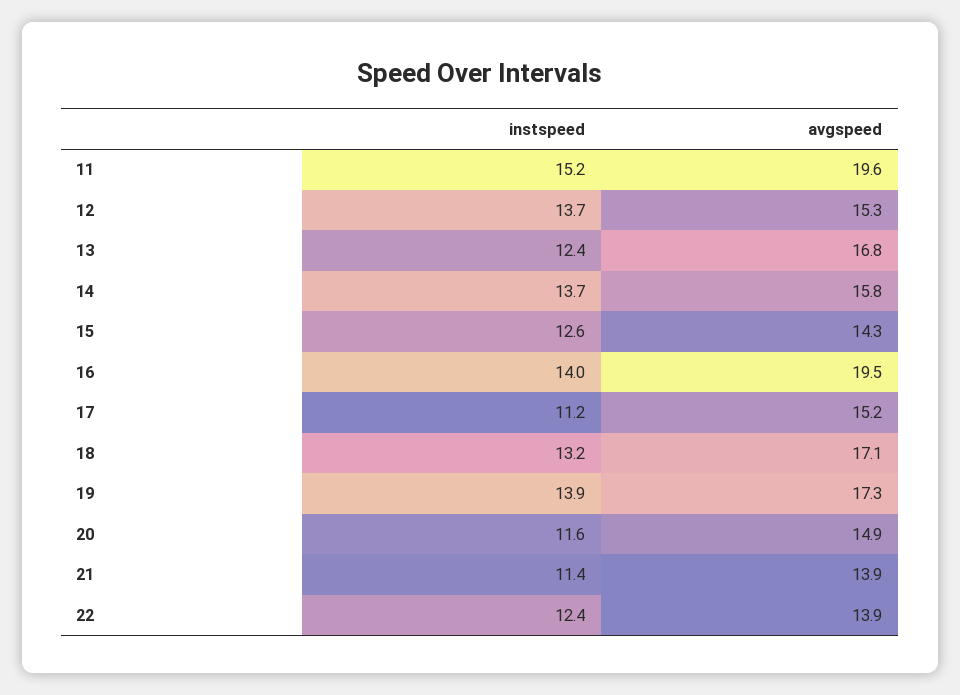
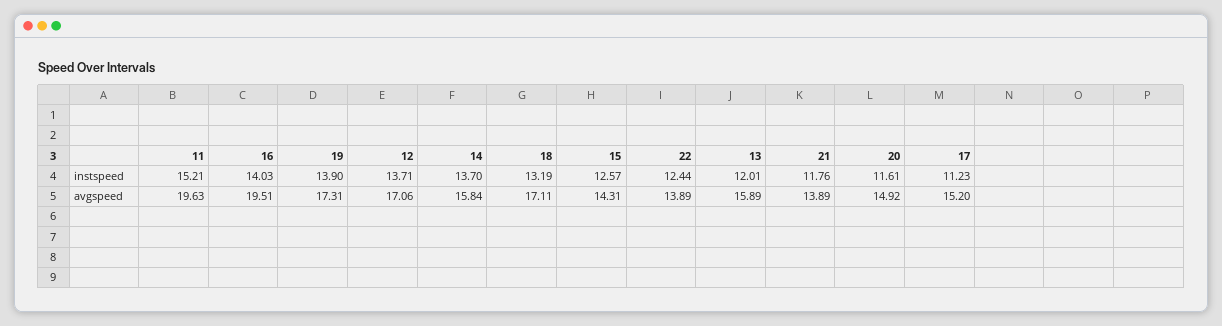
  {
    "instspeed": {
      "11": 15.21,
      "12": 13.71,
-     "13": 12.4,
+     "13": 12.01,
      "14": 13.7,
      "15": 12.57,
      "16": 14.03,
      "17": 11.23,
      "18": 13.19,
      "19": 13.9,
      "20": 11.61,
-     "21": 11.4,
+     "21": 11.76,
      "22": 12.44
    },
    "avgspeed": {
      "11": 19.63,
-     "12": 15.3,
+     "12": 17.06,
-     "13": 16.8,
+     "13": 15.89,
      "14": 15.84,
      "15": 14.31,
      "16": 19.51,
      "17": 15.2,
      "18": 17.11,
      "19": 17.31,
      "20": 14.92,
      "21": 13.89,
      "22": 13.89
    }
  }

